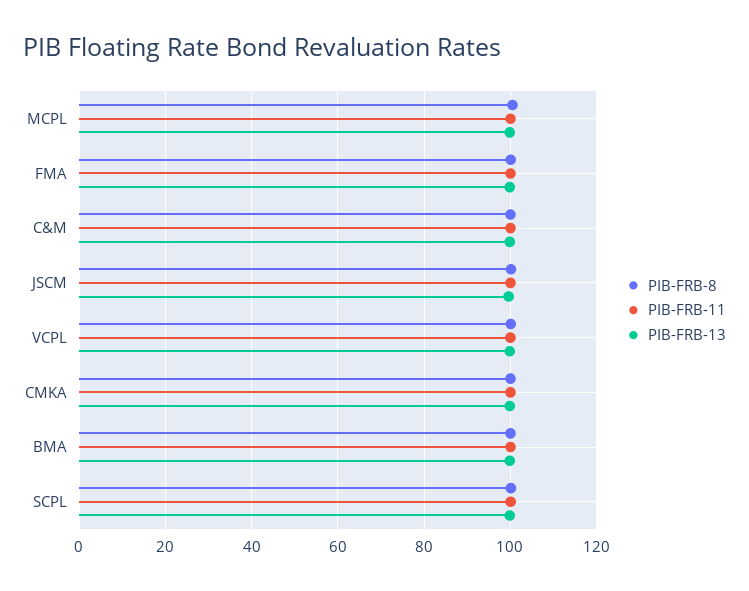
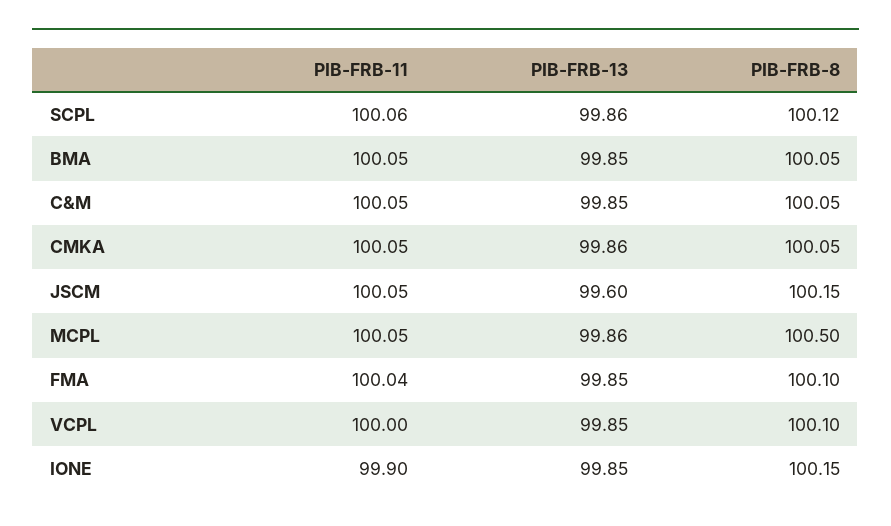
  {
    "PIB-FRB-8": {
      "MCPL": 100.5,
      "FMA": 100.1,
      "C&M": 100.05,
      "JSCM": 100.15,
      "VCPL": 100.1,
      "CMKA": 100.05,
      "BMA": 100.05,
-     "SCPL": 100.12
+     "SCPL": 100.12,
+     "IONE": 100.15
    },
    "PIB-FRB-11": {
      "MCPL": 100.05,
      "FMA": 100.04,
      "C&M": 100.05,
      "JSCM": 100.05,
      "VCPL": 100,
      "CMKA": 100.05,
      "BMA": 100.05,
-     "SCPL": 100.06
+     "SCPL": 100.06,
+     "IONE": 99.9
    },
    "PIB-FRB-13": {
      "MCPL": 99.86,
      "FMA": 99.85,
      "C&M": 99.85,
      "JSCM": 99.6,
      "VCPL": 99.85,
      "CMKA": 99.86,
      "BMA": 99.85,
-     "SCPL": 99.86
+     "SCPL": 99.86,
+     "IONE": 99.85
    }
  }

